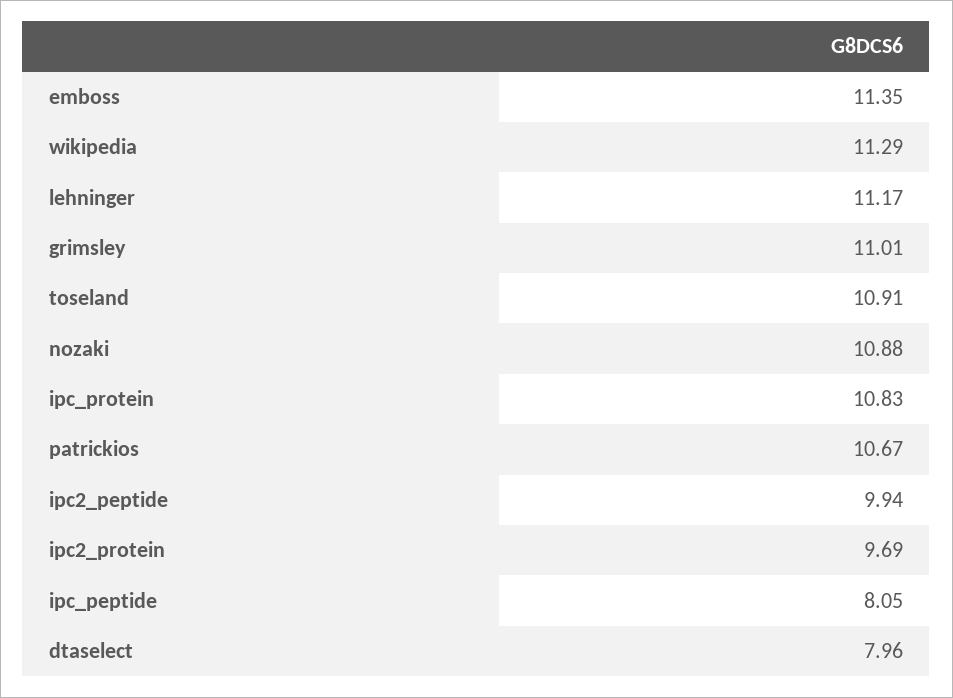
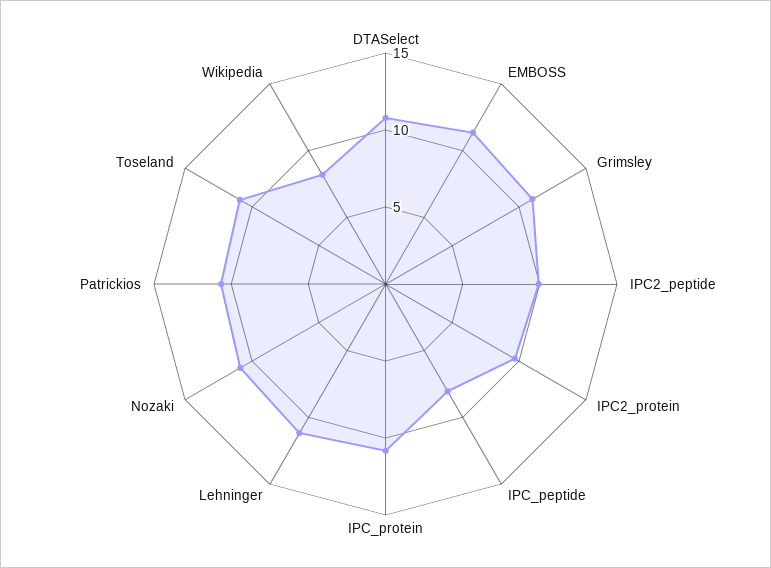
  {
    "emboss": 11.35,
-   "wikipedia": 11.29,
+   "wikipedia": 8,
    "lehninger": 11.17,
    "grimsley": 11.01,
    "toseland": 10.91,
    "nozaki": 10.88,
    "ipc_protein": 10.83,
    "patrickios": 10.67,
    "ipc2_peptide": 9.94,
    "ipc2_protein": 9.69,
    "ipc_peptide": 8.05,
-   "dtaselect": 7.96
+   "dtaselect": 11
  }

